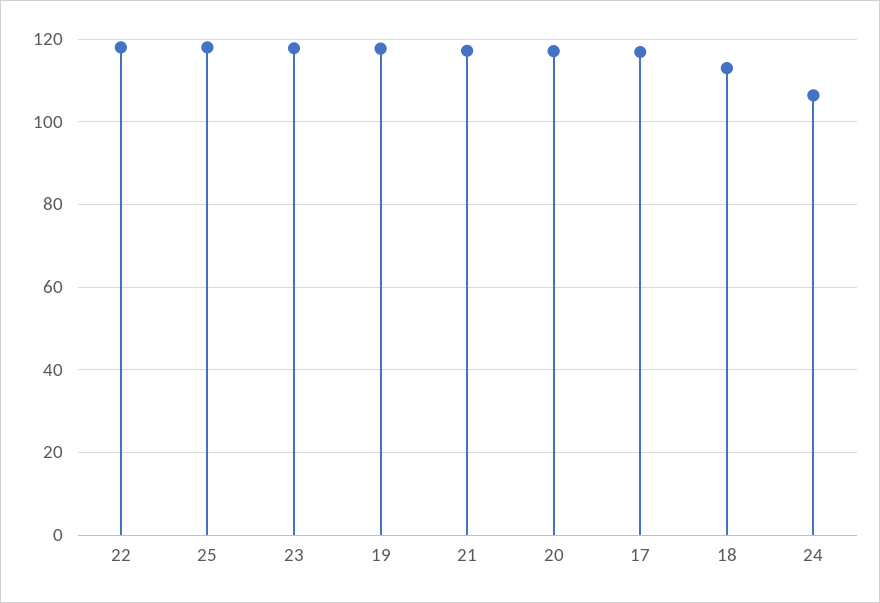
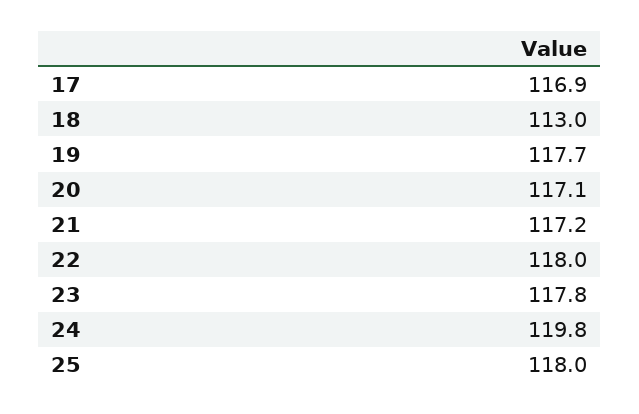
  {
    "22": 118,
    "25": 118,
    "23": 117.8,
    "19": 117.7,
    "21": 117.2,
    "20": 117.1,
    "17": 116.9,
    "18": 113,
-   "24": 106
+   "24": 119.8
  }

